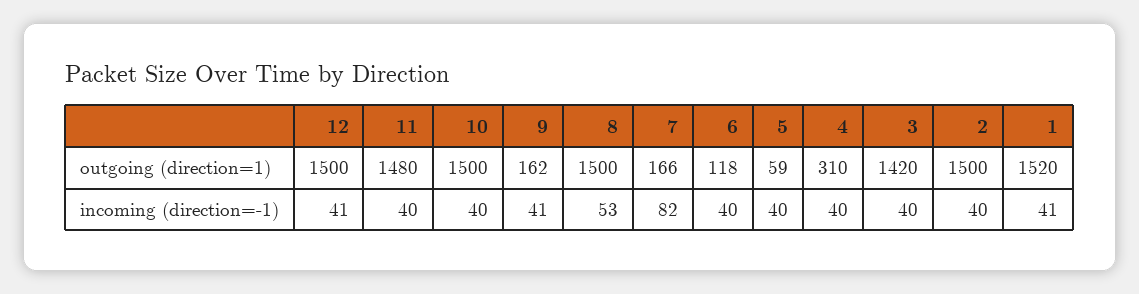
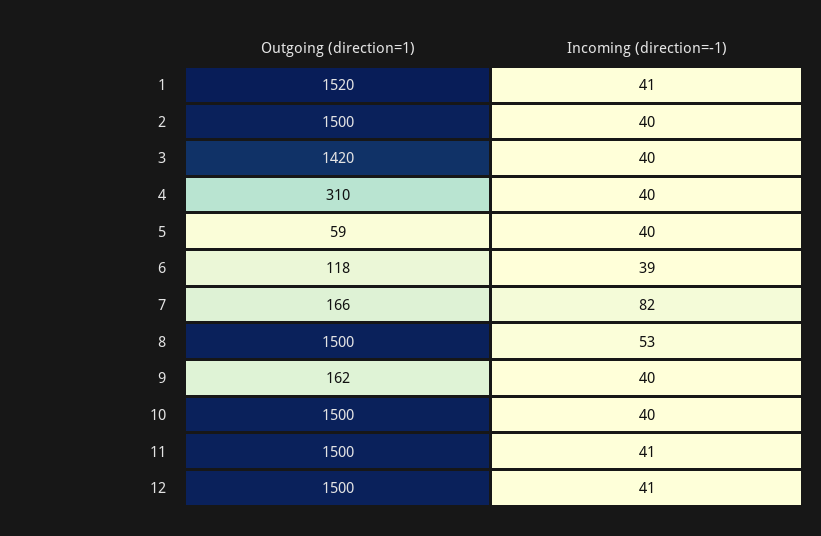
  {
    "12": {
      "outgoing (direction=1)": 1500,
      "incoming (direction=-1)": 41
    },
    "11": {
-     "outgoing (direction=1)": 1480,
+     "outgoing (direction=1)": 1500,
-     "incoming (direction=-1)": 40
+     "incoming (direction=-1)": 41
    },
    "10": {
      "outgoing (direction=1)": 1500,
      "incoming (direction=-1)": 40
    },
    "9": {
      "outgoing (direction=1)": 162,
-     "incoming (direction=-1)": 41
+     "incoming (direction=-1)": 40
    },
    "8": {
      "outgoing (direction=1)": 1500,
      "incoming (direction=-1)": 53
    },
    "7": {
      "outgoing (direction=1)": 166,
      "incoming (direction=-1)": 82
    },
    "6": {
      "outgoing (direction=1)": 118,
-     "incoming (direction=-1)": 40
+     "incoming (direction=-1)": 39
    },
    "5": {
      "outgoing (direction=1)": 59,
      "incoming (direction=-1)": 40
    },
    "4": {
      "outgoing (direction=1)": 310,
      "incoming (direction=-1)": 40
    },
    "3": {
      "outgoing (direction=1)": 1420,
      "incoming (direction=-1)": 40
    },
    "2": {
      "outgoing (direction=1)": 1500,
      "incoming (direction=-1)": 40
    },
    "1": {
      "outgoing (direction=1)": 1520,
      "incoming (direction=-1)": 41
    }
  }

